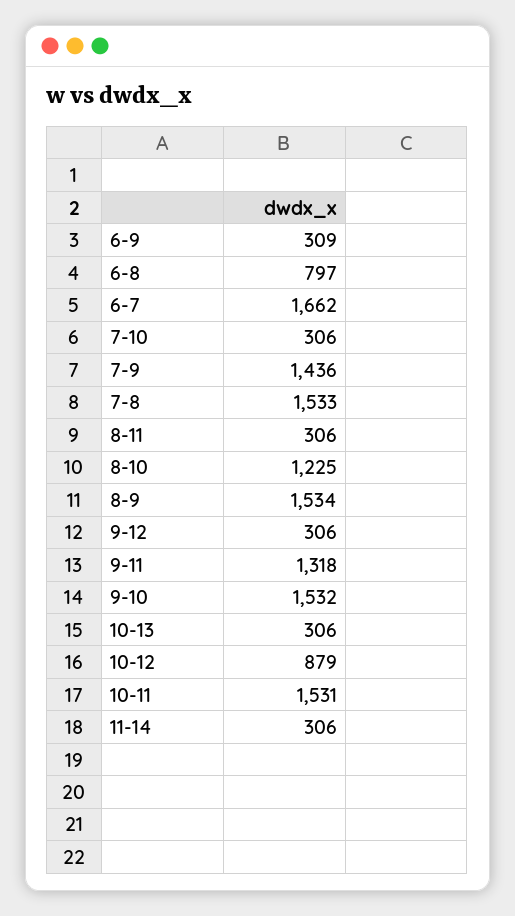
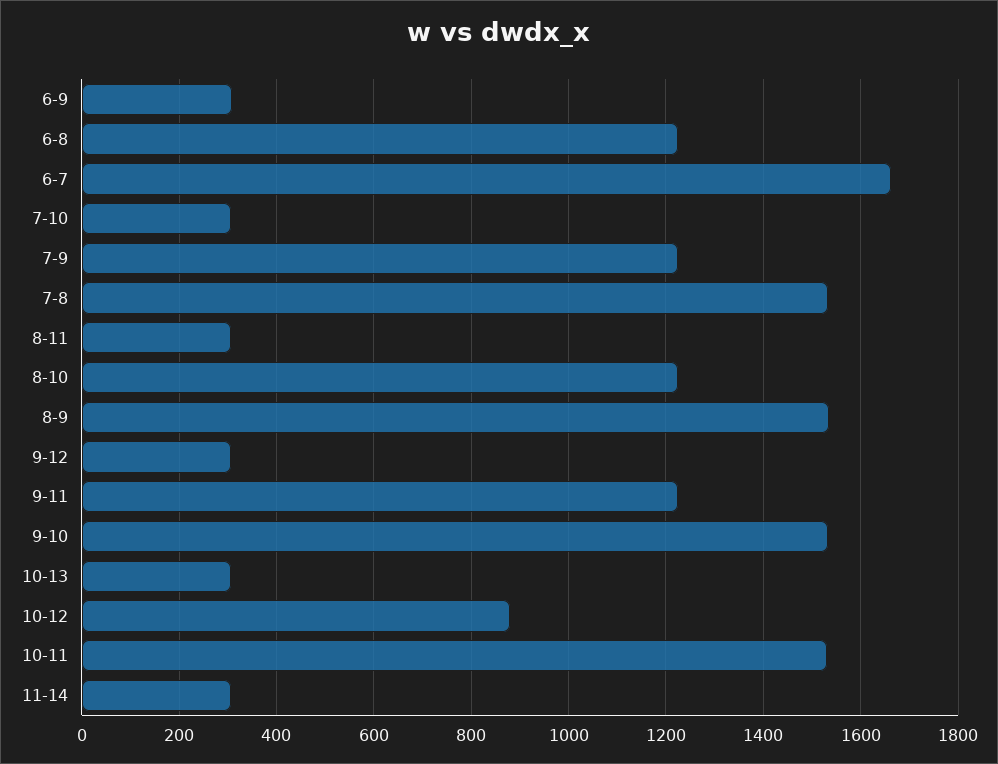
  {
    "6-9": 309,
-   "6-8": 797,
+   "6-8": 1220,
    "6-7": 1662,
    "7-10": 306,
-   "7-9": 1436,
+   "7-9": 1220,
    "7-8": 1533,
    "8-11": 306,
    "8-10": 1225,
    "8-9": 1534,
    "9-12": 306,
-   "9-11": 1318,
+   "9-11": 1220,
    "9-10": 1532,
    "10-13": 306,
    "10-12": 879,
    "10-11": 1531,
    "11-14": 306
  }

